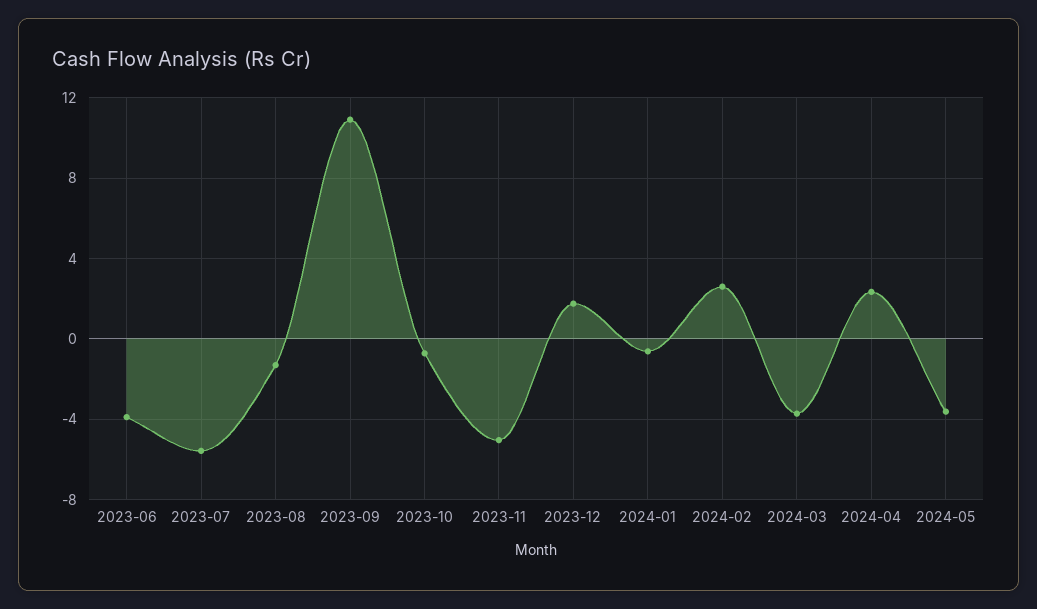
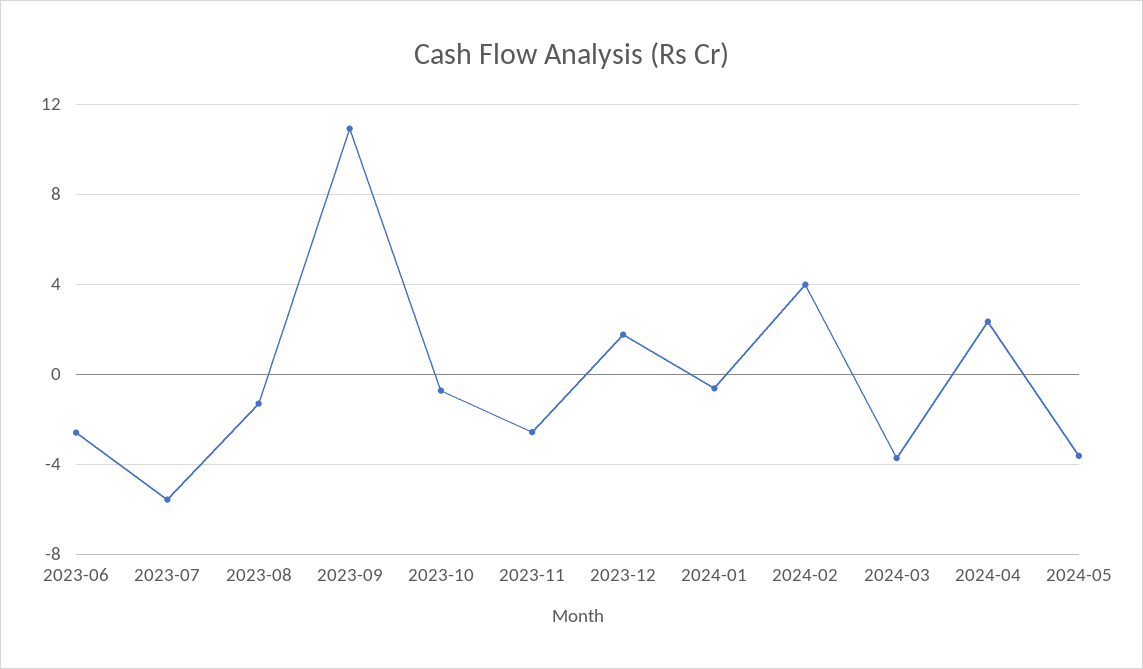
  {
-   "2023-06": -4,
+   "2023-06": -2.5,
    "2023-07": -5.5,
    "2023-08": -1.5,
    "2023-09": 11,
    "2023-10": -0.5,
-   "2023-11": -5,
+   "2023-11": -2.5,
    "2023-12": 2,
    "2024-01": -0.5,
-   "2024-02": 2.5,
+   "2024-02": 4,
    "2024-03": -3.5,
    "2024-04": 2.5,
    "2024-05": -3.5
  }

